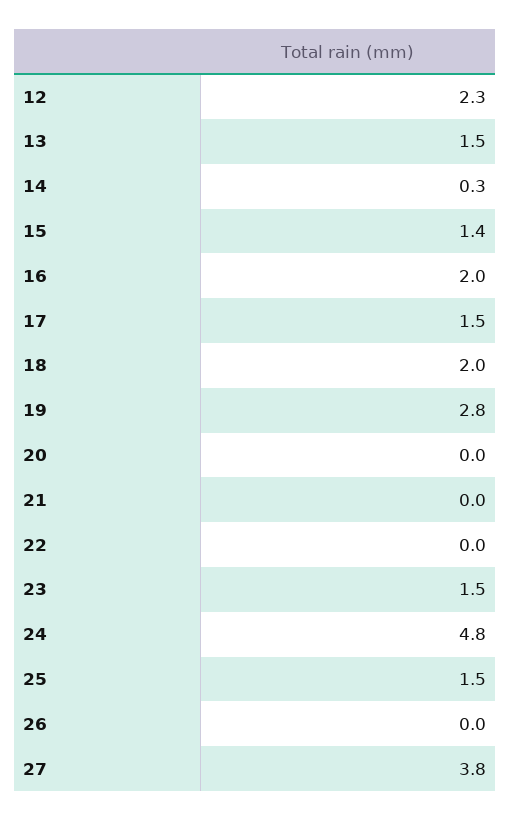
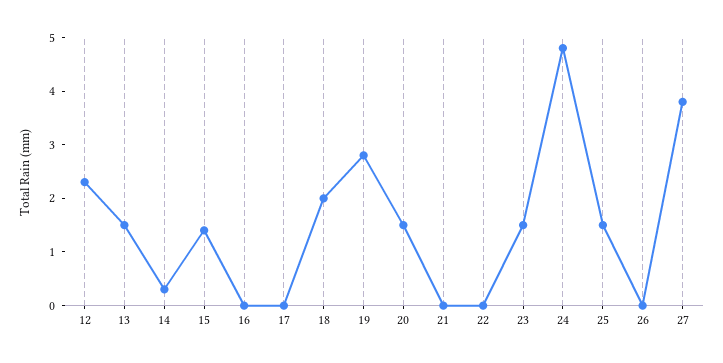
  {
    "12": 2.3,
    "13": 1.5,
    "14": 0.3,
    "15": 1.4,
-   "16": 2,
+   "16": 0,
-   "17": 1.5,
+   "17": 0,
    "18": 2,
    "19": 2.8,
-   "20": 0,
+   "20": 1.5,
    "21": 0,
    "22": 0,
    "23": 1.5,
    "24": 4.8,
    "25": 1.5,
    "26": 0,
    "27": 3.8
  }

